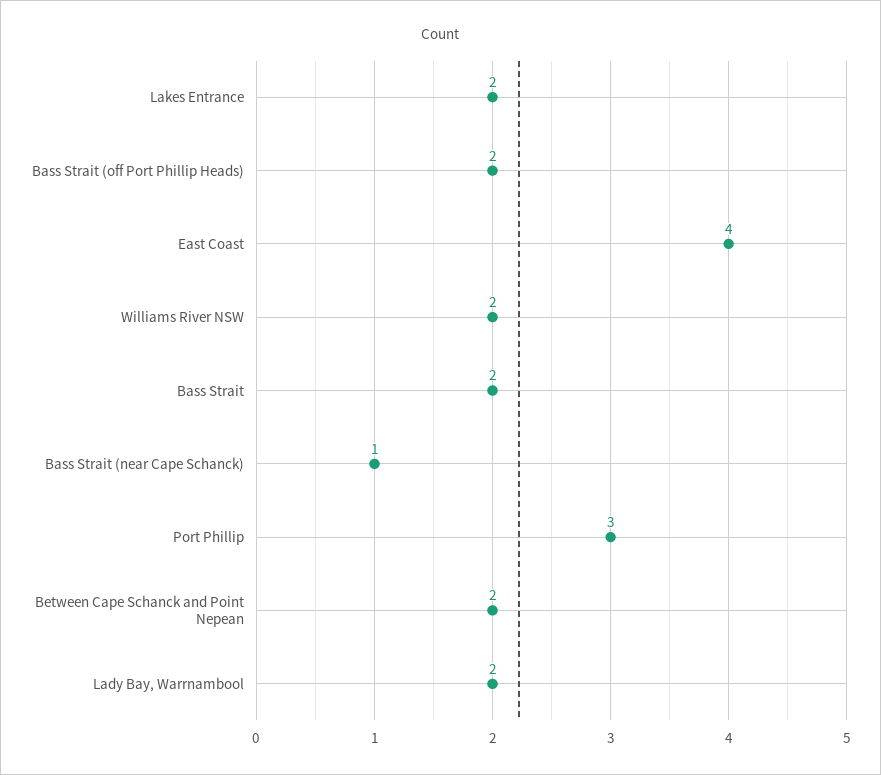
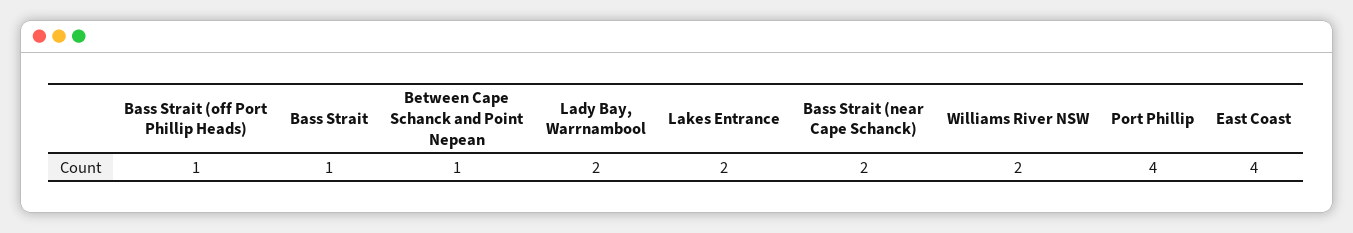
  {
    "Lakes Entrance": 2,
-   "Bass Strait (off Port Phillip Heads)": 2,
+   "Bass Strait (off Port Phillip Heads)": 1,
    "East Coast": 4,
    "Williams River NSW": 2,
-   "Bass Strait": 2,
+   "Bass Strait": 1,
-   "Bass Strait (near Cape Schanck)": 1,
+   "Bass Strait (near Cape Schanck)": 2,
-   "Port Phillip": 3,
+   "Port Phillip": 4,
-   "Between Cape Schanck and Point Nepean": 2,
+   "Between Cape Schanck and Point Nepean": 1,
    "Lady Bay, Warrnambool": 2
  }

